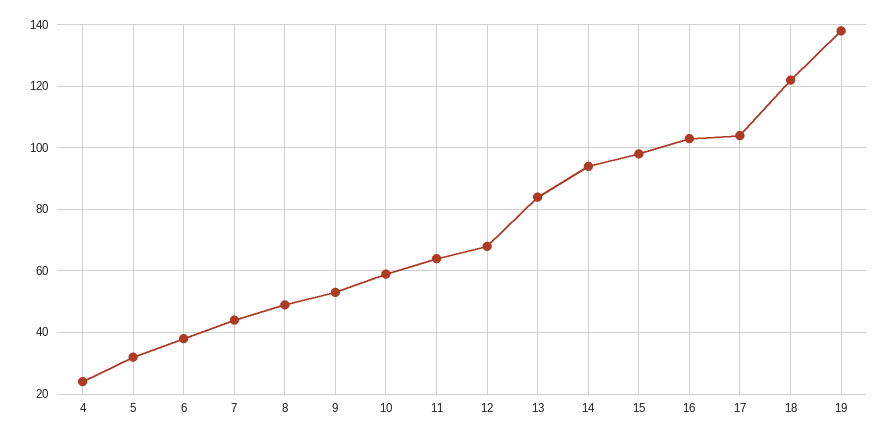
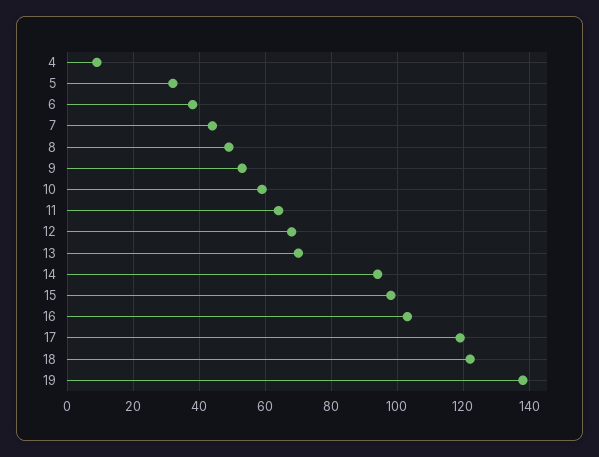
  {
-   "4": 25,
+   "4": 10,
    "5": 30,
    "6": 40,
    "7": 45,
    "8": 50,
    "9": 55,
    "10": 60,
    "11": 65,
    "12": 70,
-   "13": 85,
+   "13": 70,
    "14": 95,
    "15": 100,
    "16": 105,
-   "17": 105,
+   "17": 120,
    "18": 120,
    "19": 140
  }

